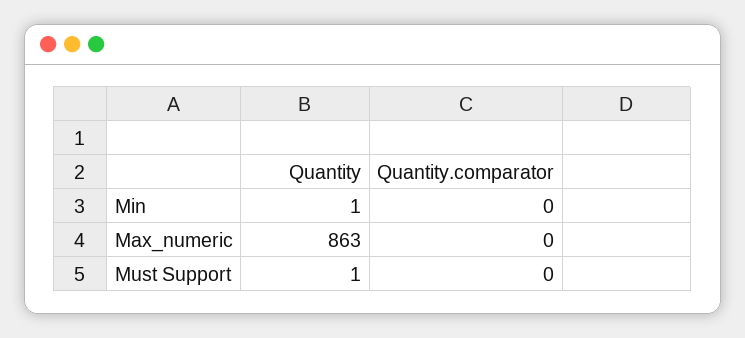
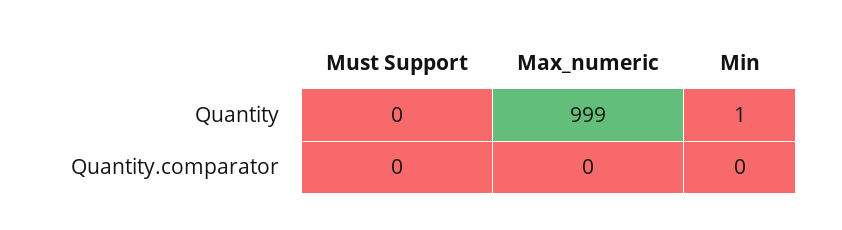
  {
    "Quantity": {
      "Min": 1,
-     "Max_numeric": 863,
+     "Max_numeric": 999,
-     "Must Support": 1
+     "Must Support": 0
    },
    "Quantity.comparator": {
      "Min": 0,
      "Max_numeric": 0,
      "Must Support": 0
    }
  }

